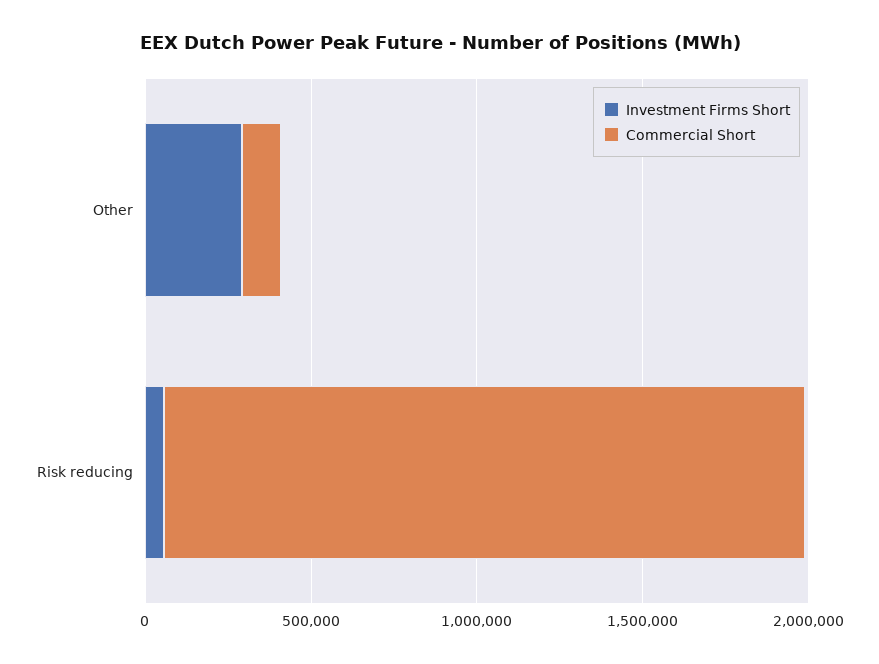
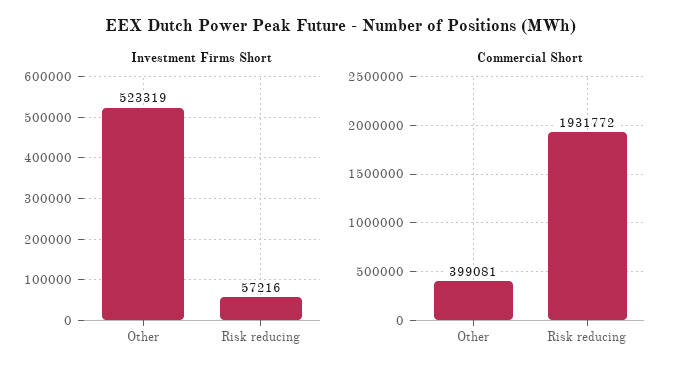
  {
    "Investment Firms Short": {
-     "Other": 300000,
+     "Other": 523319,
      "Risk reducing": 57216
    },
    "Commercial Short": {
-     "Other": 100000,
+     "Other": 399081,
      "Risk reducing": 1931772
    }
  }

